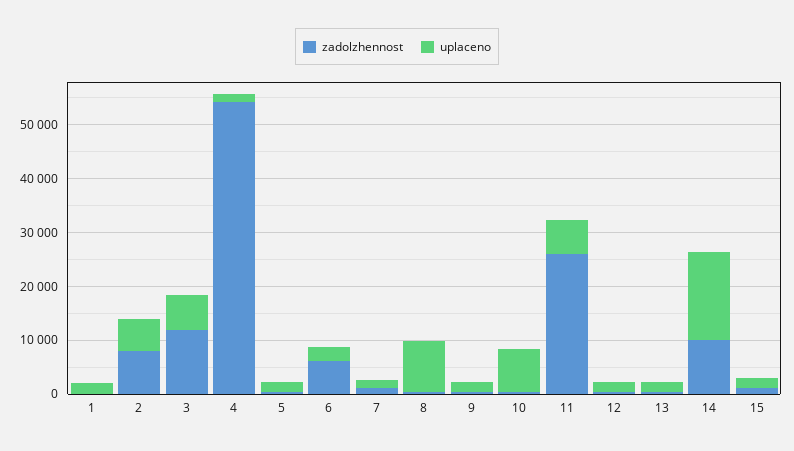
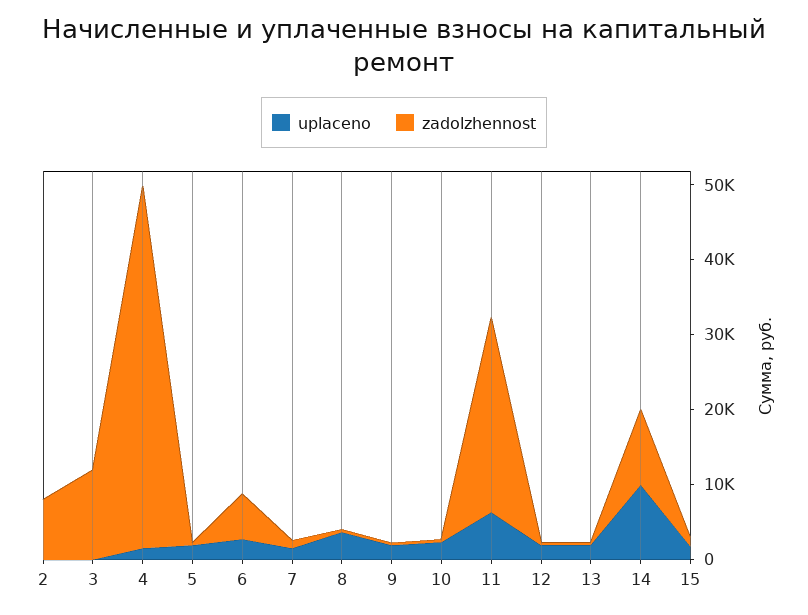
  {
    "zadolzhennost": {
-     "1": 0,
      "2": 8000,
      "3": 12000,
-     "4": 54000,
+     "4": 48000,
      "5": 0,
      "6": 6000,
      "7": 2000,
      "8": 0,
      "9": 0,
      "10": 0,
      "11": 26000,
      "12": 0,
      "13": 0,
      "14": 10000,
      "15": 2000
    },
    "uplaceno": {
-     "1": 2000,
-     "2": 6000,
+     "2": 0,
-     "3": 6000,
+     "3": 0,
      "4": 2000,
      "5": 2000,
      "6": 2000,
      "7": 2000,
-     "8": 10000,
+     "8": 4000,
      "9": 2000,
-     "10": 8000,
+     "10": 2000,
      "11": 6000,
      "12": 2000,
      "13": 2000,
-     "14": 16000,
+     "14": 10000,
      "15": 2000
    }
  }

